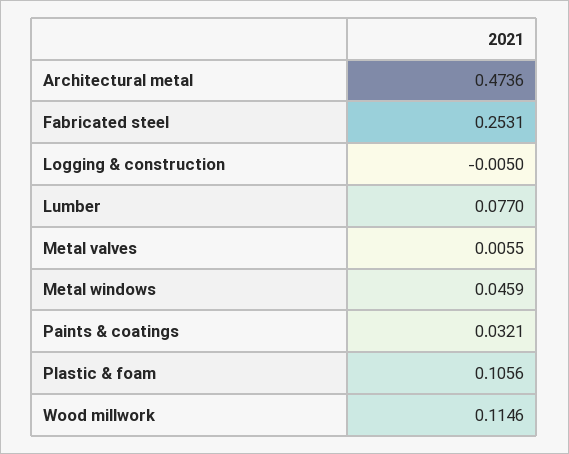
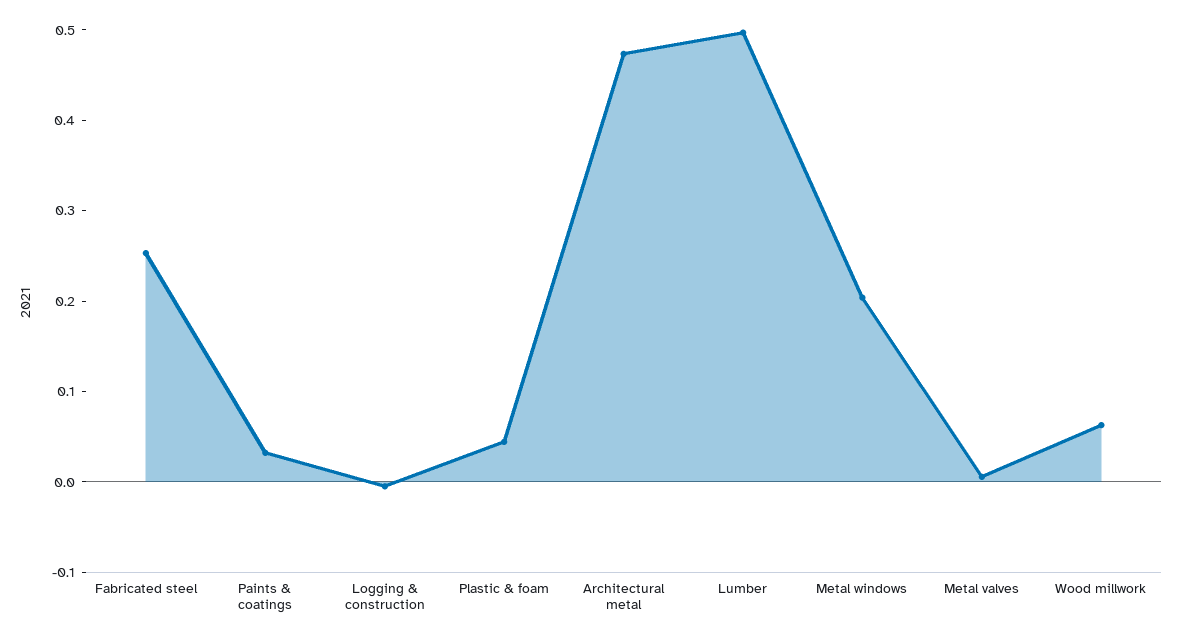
  {
    "Architectural metal": 0.4736,
    "Fabricated steel": 0.2531,
    "Logging & construction": -0.005,
-   "Lumber": 0.077,
+   "Lumber": 0.5,
    "Metal valves": 0.0055,
-   "Metal windows": 0.0459,
+   "Metal windows": 0.2,
    "Paints & coatings": 0.0321,
-   "Plastic & foam": 0.1056,
+   "Plastic & foam": 0.04,
-   "Wood millwork": 0.1146
+   "Wood millwork": 0.06
  }

